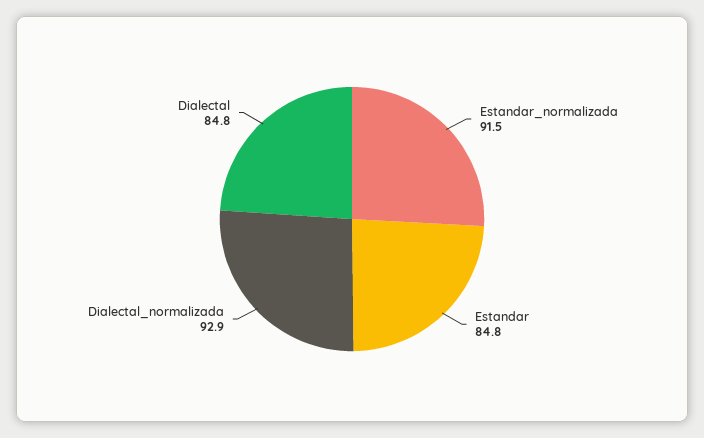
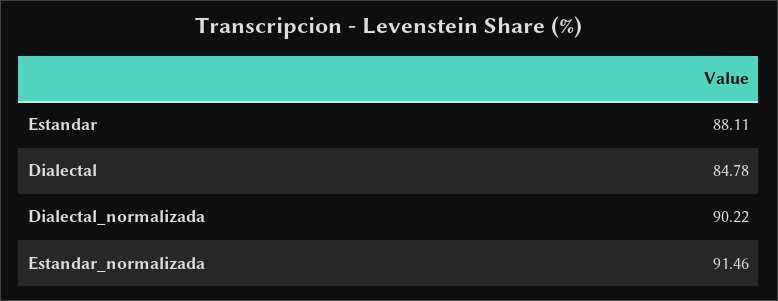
  {
    "Estandar_normalizada": 91.46,
-   "Estandar": 84.8,
+   "Estandar": 88.11,
-   "Dialectal_normalizada": 92.9,
+   "Dialectal_normalizada": 90.22,
    "Dialectal": 84.78
  }

